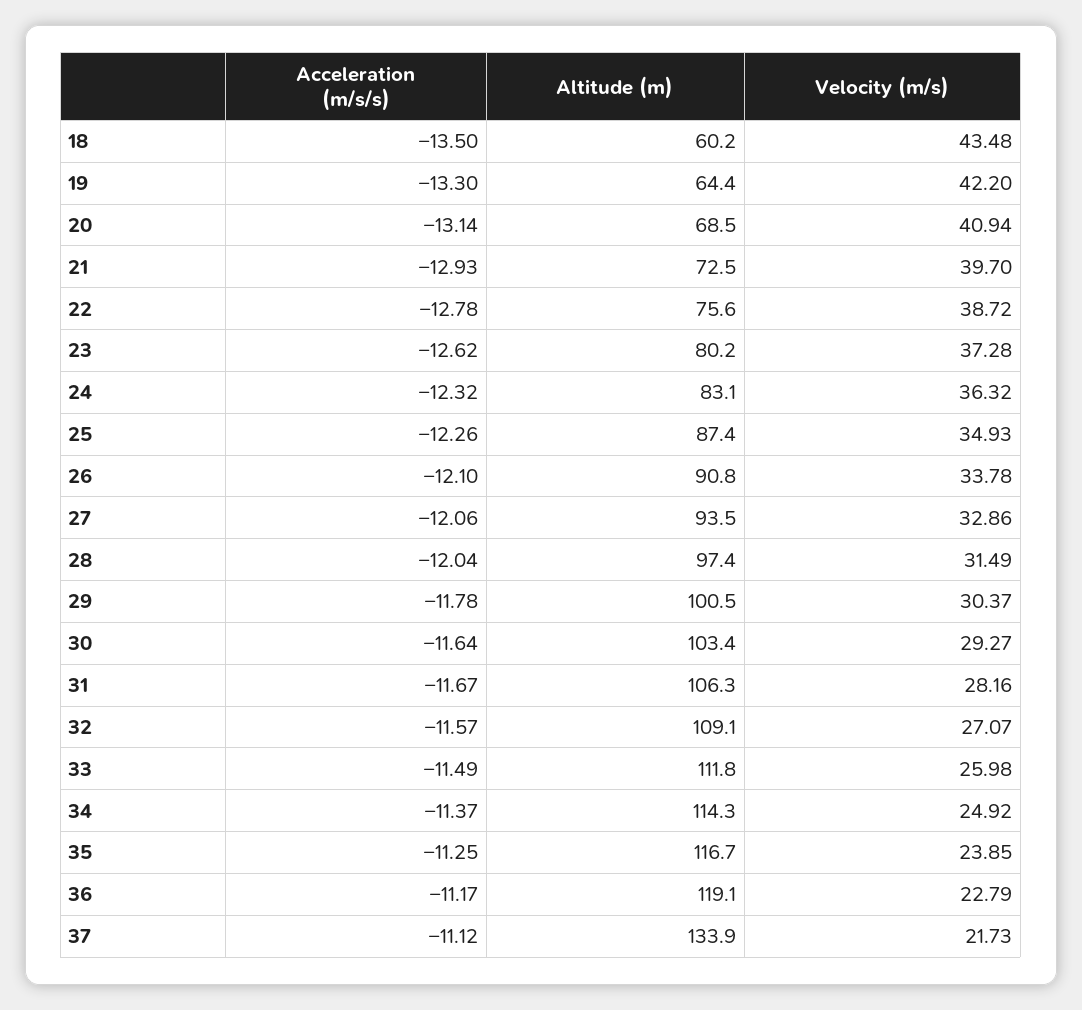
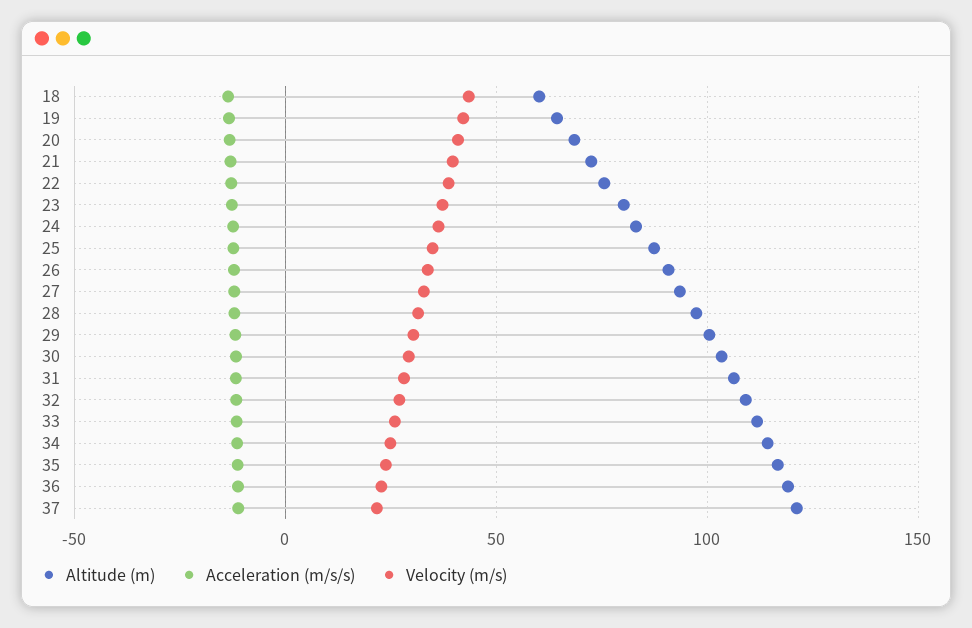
  {
    "Acceleration (m/s/s)": {
      "18": -13.5,
      "19": -13.3,
      "20": -13.14,
      "21": -12.93,
      "22": -12.78,
      "23": -12.62,
      "24": -12.32,
      "25": -12.26,
      "26": -12.1,
      "27": -12.06,
      "28": -12.04,
      "29": -11.78,
      "30": -11.64,
      "31": -11.67,
      "32": -11.57,
      "33": -11.49,
      "34": -11.37,
      "35": -11.25,
      "36": -11.17,
      "37": -11.12
    },
    "Altitude (m)": {
      "18": 60.2,
      "19": 64.4,
      "20": 68.5,
      "21": 72.5,
      "22": 75.6,
      "23": 80.2,
      "24": 83.1,
      "25": 87.4,
      "26": 90.8,
      "27": 93.5,
      "28": 97.4,
      "29": 100.5,
      "30": 103.4,
      "31": 106.3,
      "32": 109.1,
      "33": 111.8,
      "34": 114.3,
      "35": 116.7,
      "36": 119.1,
-     "37": 133.9
+     "37": 120
    },
    "Velocity (m/s)": {
      "18": 43.48,
      "19": 42.2,
      "20": 40.94,
      "21": 39.7,
      "22": 38.72,
      "23": 37.28,
      "24": 36.32,
      "25": 34.93,
      "26": 33.78,
      "27": 32.86,
      "28": 31.49,
      "29": 30.37,
      "30": 29.27,
      "31": 28.16,
      "32": 27.07,
      "33": 25.98,
      "34": 24.92,
      "35": 23.85,
      "36": 22.79,
      "37": 21.73
    }
  }

